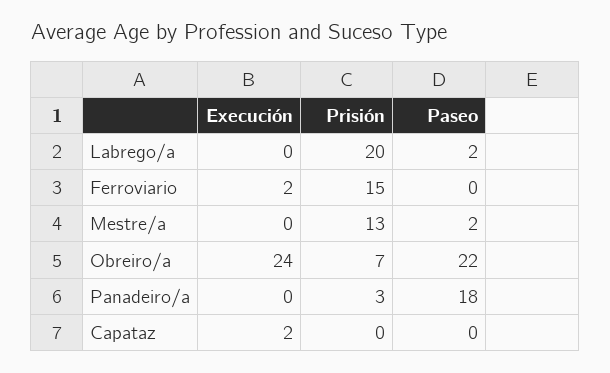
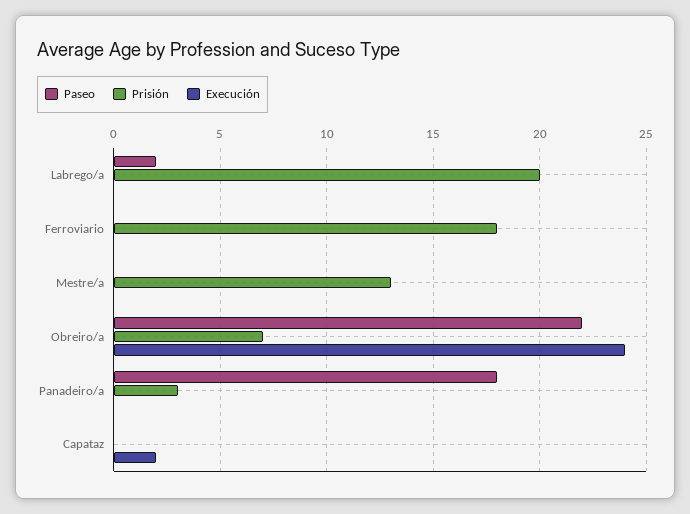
  {
    "Execución": {
      "Labrego/a": 0,
-     "Ferroviario": 2,
+     "Ferroviario": 0,
      "Mestre/a": 0,
      "Obreiro/a": 24,
      "Panadeiro/a": 0,
      "Capataz": 2
    },
    "Prisión": {
      "Labrego/a": 20,
-     "Ferroviario": 15,
+     "Ferroviario": 18,
      "Mestre/a": 13,
      "Obreiro/a": 7,
      "Panadeiro/a": 3,
      "Capataz": 0
    },
    "Paseo": {
      "Labrego/a": 2,
      "Ferroviario": 0,
-     "Mestre/a": 2,
+     "Mestre/a": 0,
      "Obreiro/a": 22,
      "Panadeiro/a": 18,
      "Capataz": 0
    }
  }

